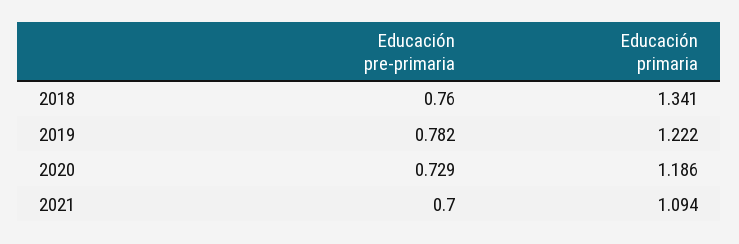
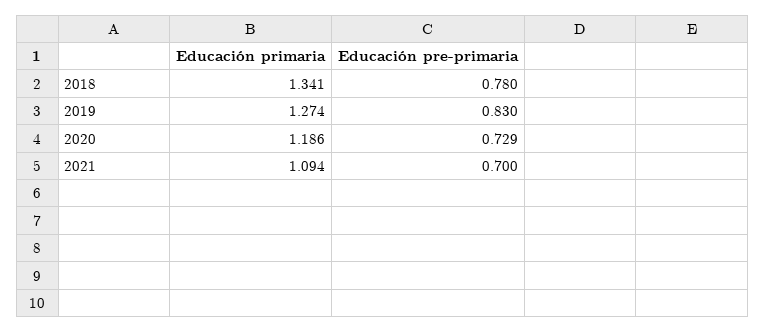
  {
    "Educación pre-primaria": {
-     "2018": 0.76,
+     "2018": 0.78,
-     "2019": 0.782,
+     "2019": 0.83,
      "2020": 0.729,
      "2021": 0.7
    },
    "Educación primaria": {
      "2018": 1.341,
-     "2019": 1.222,
+     "2019": 1.274,
      "2020": 1.186,
      "2021": 1.094
    }
  }

